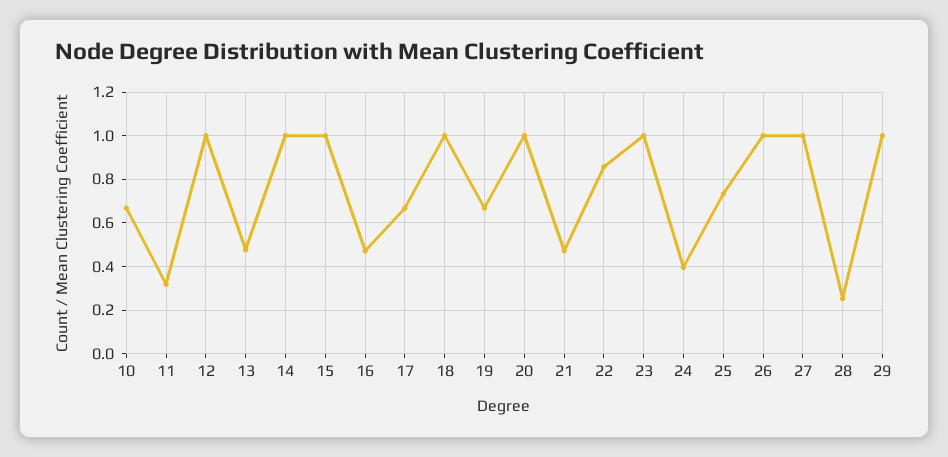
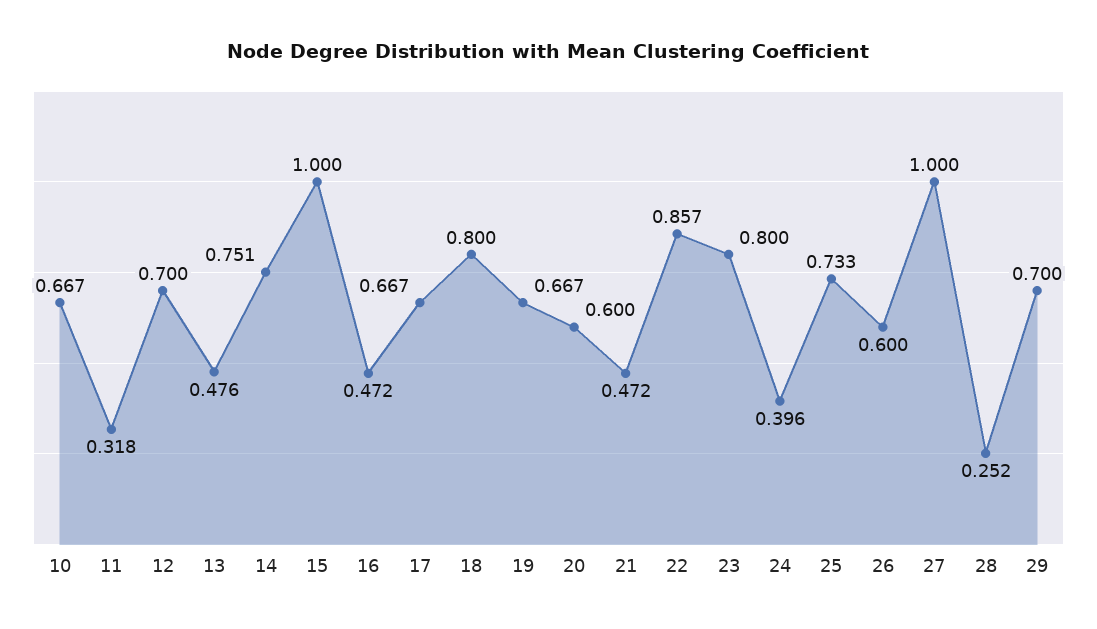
  {
    "10": 0.667,
    "11": 0.318,
-   "12": 1,
+   "12": 0.7,
    "13": 0.476,
-   "14": 1,
+   "14": 0.751,
    "15": 1,
    "16": 0.472,
    "17": 0.667,
-   "18": 1,
+   "18": 0.8,
    "19": 0.667,
-   "20": 1,
+   "20": 0.6,
    "21": 0.472,
    "22": 0.857,
-   "23": 1,
+   "23": 0.8,
    "24": 0.396,
    "25": 0.733,
-   "26": 1,
+   "26": 0.6,
    "27": 1,
    "28": 0.252,
-   "29": 1
+   "29": 0.7
  }

